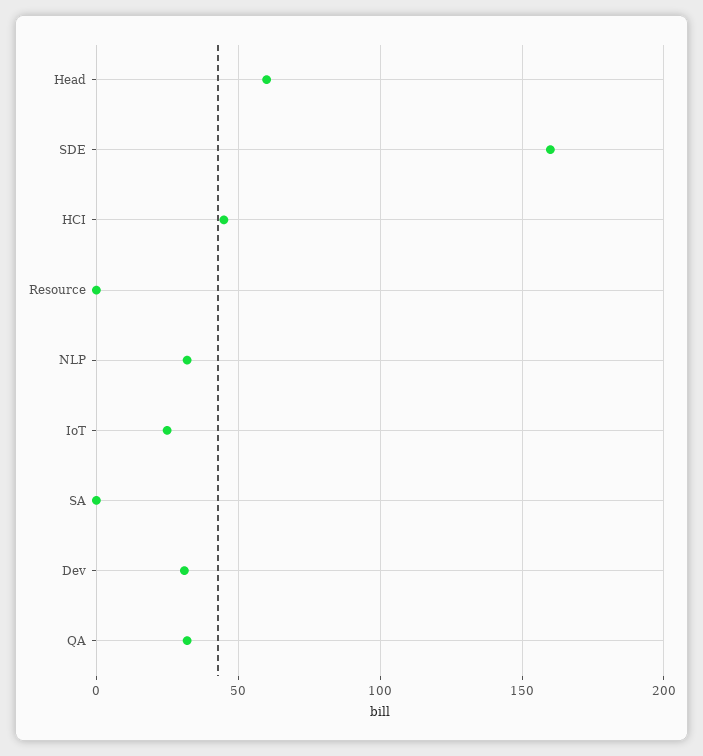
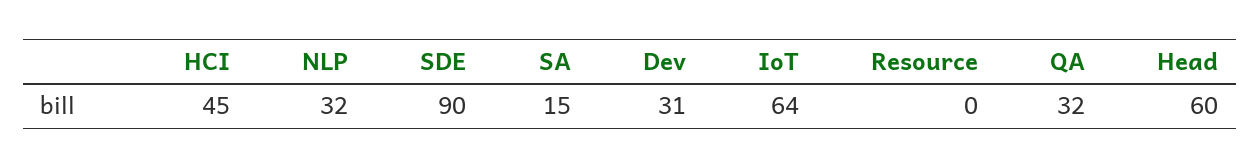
  {
    "Head": 60,
-   "SDE": 160,
+   "SDE": 90,
    "HCI": 45,
    "Resource": 0,
    "NLP": 32,
-   "IoT": 25,
+   "IoT": 64,
-   "SA": 0,
+   "SA": 15,
    "Dev": 31,
    "QA": 32
  }

